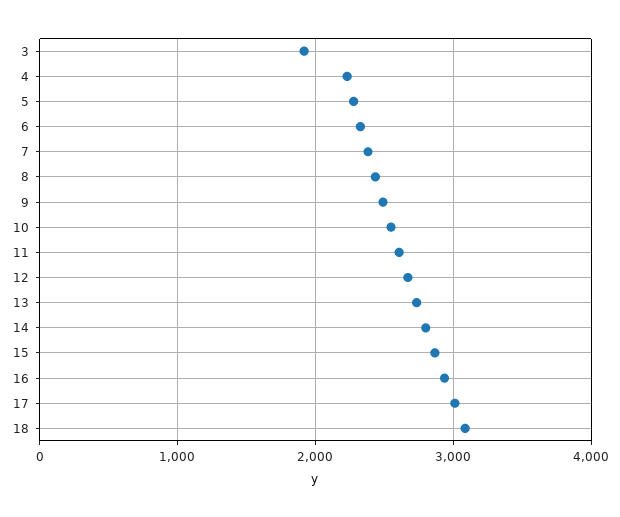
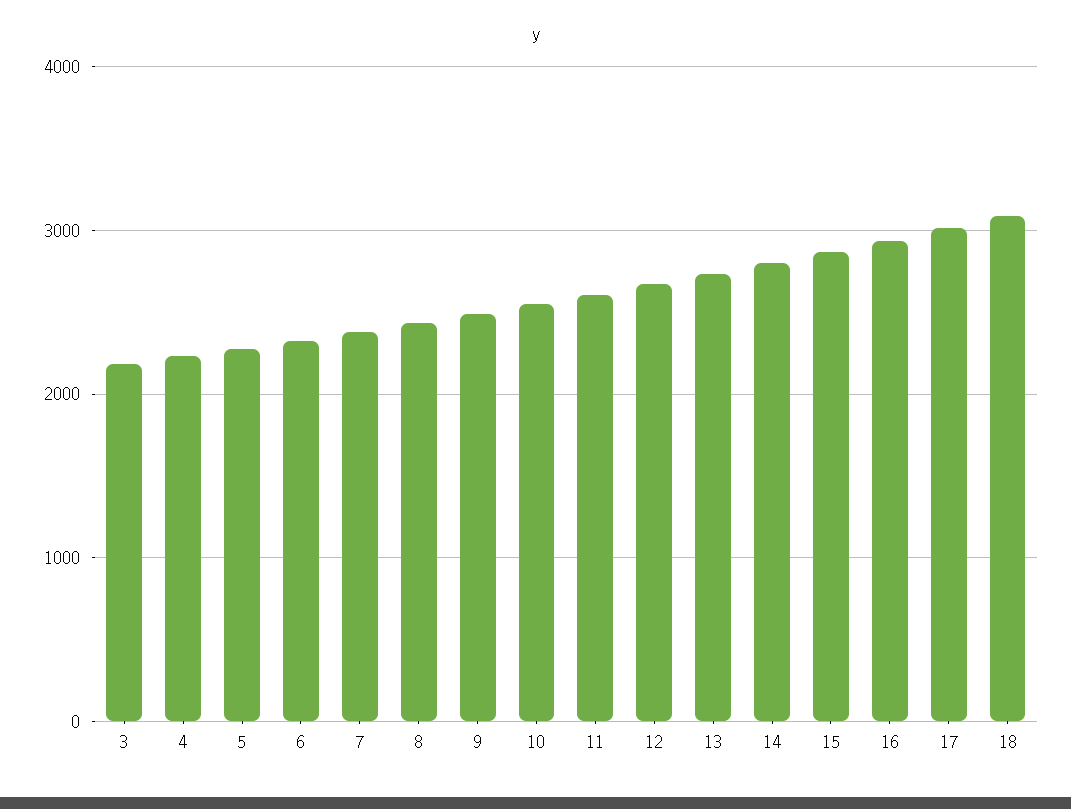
  {
-   "3": 1900,
+   "3": 2200,
    "4": 2200,
    "5": 2300,
    "6": 2300,
    "7": 2400,
    "8": 2400,
    "9": 2500,
    "10": 2500,
    "11": 2600,
    "12": 2700,
    "13": 2700,
    "14": 2800,
    "15": 2900,
    "16": 2900,
    "17": 3000,
    "18": 3100
  }

